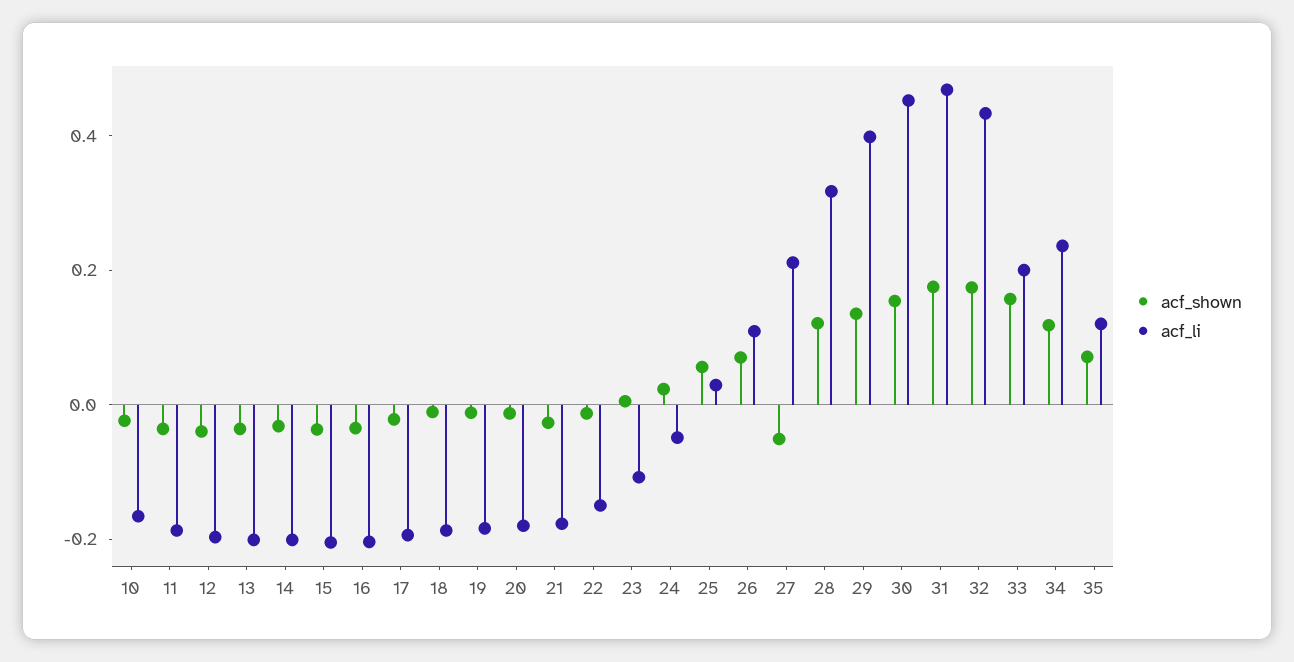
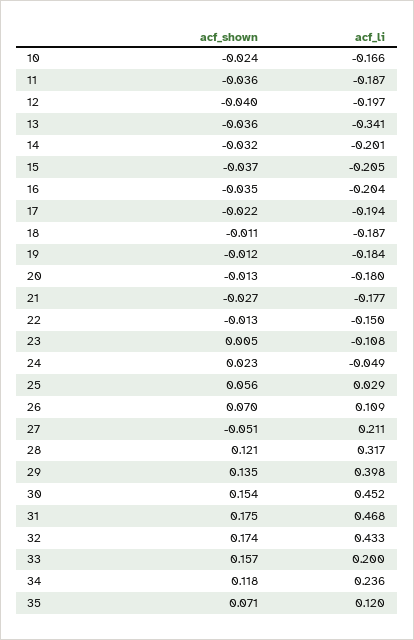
  {
    "acf_shown": {
      "10": -0.024,
      "11": -0.036,
      "12": -0.04,
      "13": -0.036,
      "14": -0.032,
      "15": -0.037,
      "16": -0.035,
      "17": -0.022,
      "18": -0.011,
      "19": -0.012,
      "20": -0.013,
      "21": -0.027,
      "22": -0.013,
      "23": 0.005,
      "24": 0.023,
      "25": 0.056,
      "26": 0.07,
      "27": -0.051,
      "28": 0.121,
      "29": 0.135,
      "30": 0.154,
      "31": 0.175,
      "32": 0.174,
      "33": 0.157,
      "34": 0.118,
      "35": 0.071
    },
    "acf_li": {
      "10": -0.166,
      "11": -0.187,
      "12": -0.197,
-     "13": -0.2,
+     "13": -0.341,
      "14": -0.201,
      "15": -0.205,
      "16": -0.204,
      "17": -0.194,
      "18": -0.187,
      "19": -0.184,
      "20": -0.18,
      "21": -0.177,
      "22": -0.15,
      "23": -0.108,
      "24": -0.049,
      "25": 0.029,
      "26": 0.109,
      "27": 0.211,
      "28": 0.317,
      "29": 0.398,
      "30": 0.452,
      "31": 0.468,
      "32": 0.433,
      "33": 0.2,
      "34": 0.236,
      "35": 0.12
    }
  }

